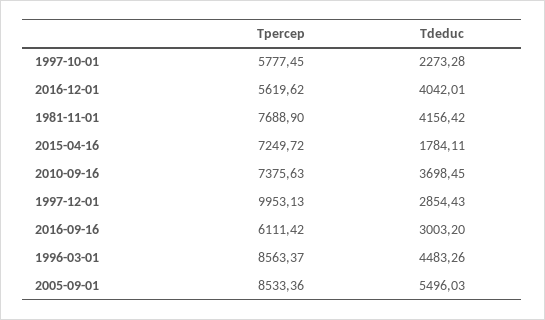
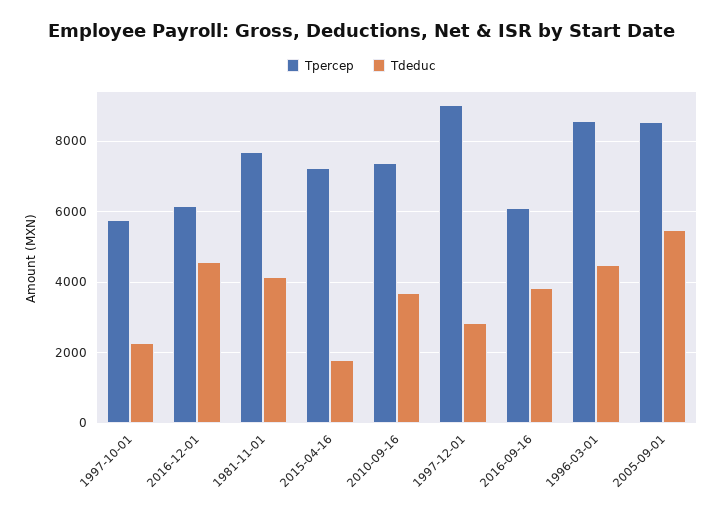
  {
    "Tpercep": {
      "1997-10-01": 5777.45,
-     "2016-12-01": 5619.62,
+     "2016-12-01": 6200,
      "1981-11-01": 7688.9,
      "2015-04-16": 7249.72,
      "2010-09-16": 7375.63,
-     "1997-12-01": 9953.13,
+     "1997-12-01": 9000,
      "2016-09-16": 6111.42,
      "1996-03-01": 8563.37,
      "2005-09-01": 8533.36
    },
    "Tdeduc": {
      "1997-10-01": 2273.28,
-     "2016-12-01": 4042.01,
+     "2016-12-01": 4600,
      "1981-11-01": 4156.42,
      "2015-04-16": 1784.11,
      "2010-09-16": 3698.45,
      "1997-12-01": 2854.43,
-     "2016-09-16": 3003.2,
+     "2016-09-16": 3800,
      "1996-03-01": 4483.26,
      "2005-09-01": 5496.03
    }
  }

